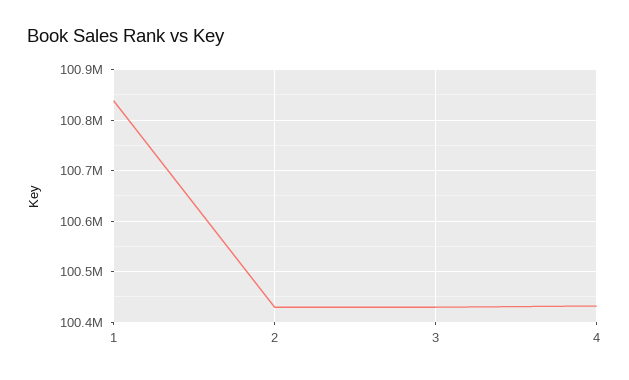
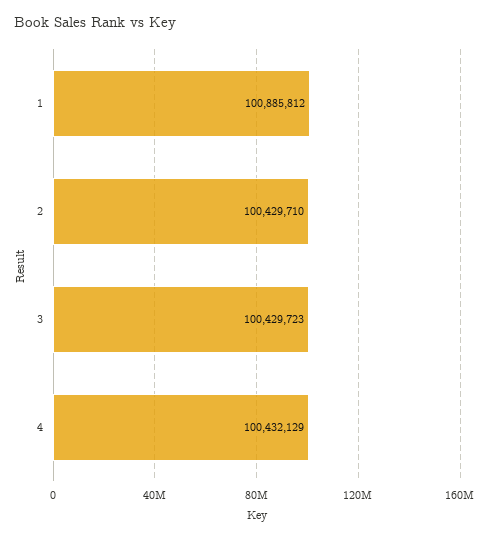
  {
-   "1": 100840000,
+   "1": 100885812,
    "2": 100429710,
    "3": 100429723,
    "4": 100432129
  }

